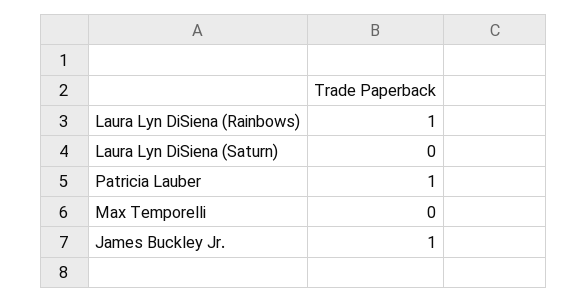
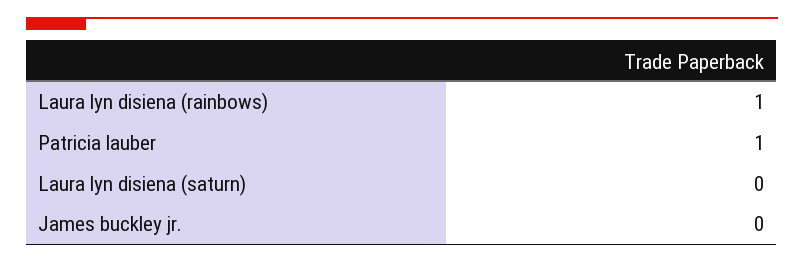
  {
    "Laura Lyn DiSiena (Rainbows)": 1,
    "Laura Lyn DiSiena (Saturn)": 0,
    "Patricia Lauber": 1,
-   "Max Temporelli": 0,
-   "James Buckley Jr.": 1
+   "James Buckley Jr.": 0
  }

